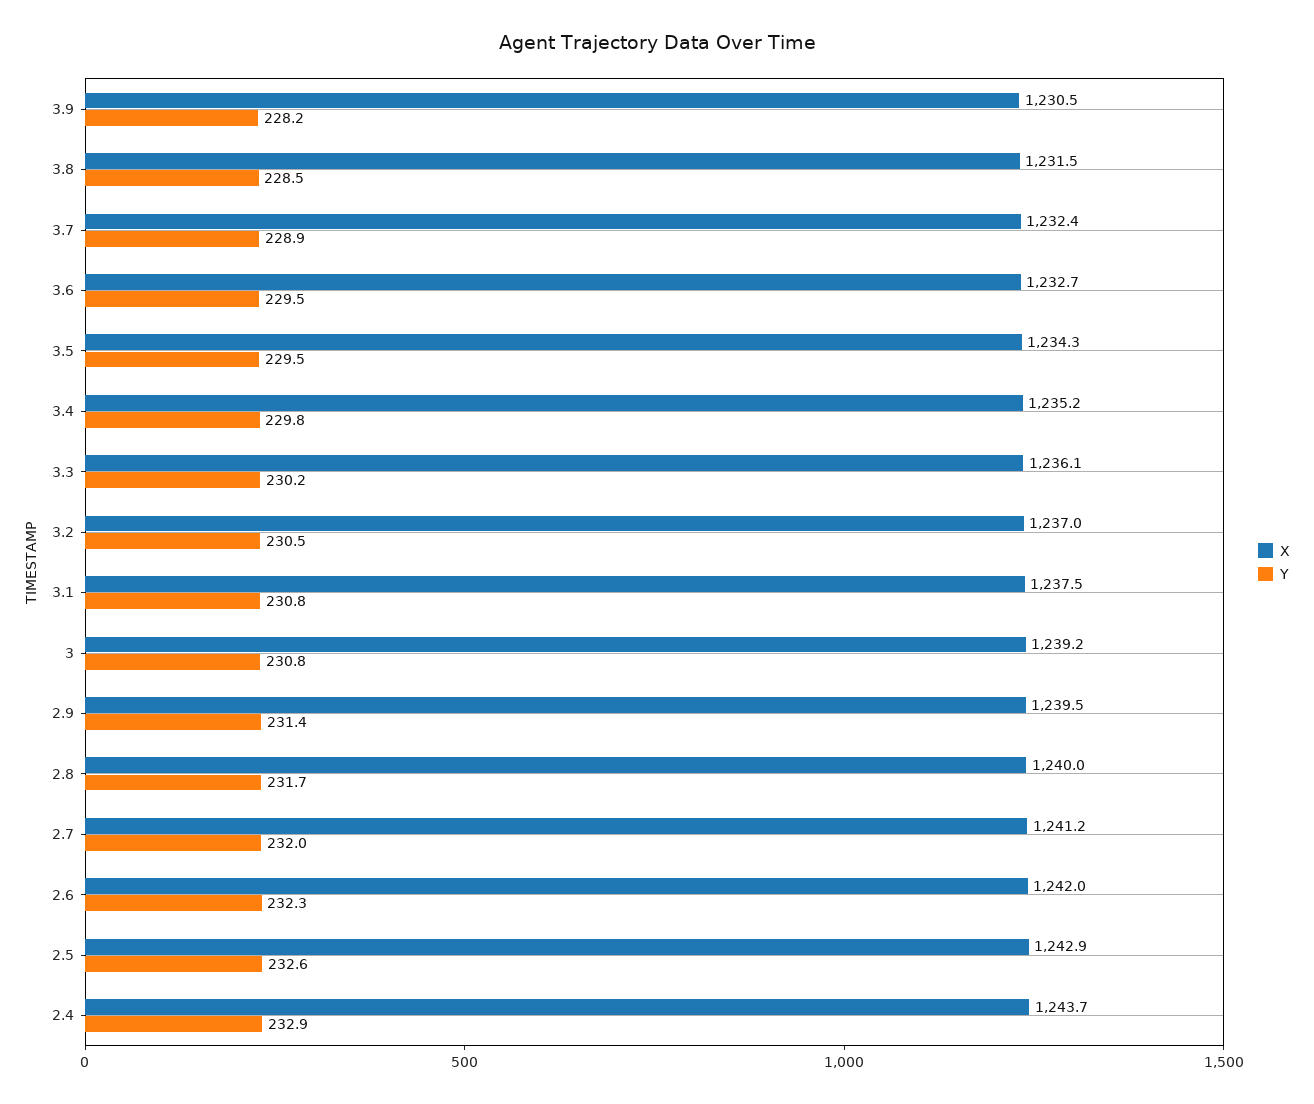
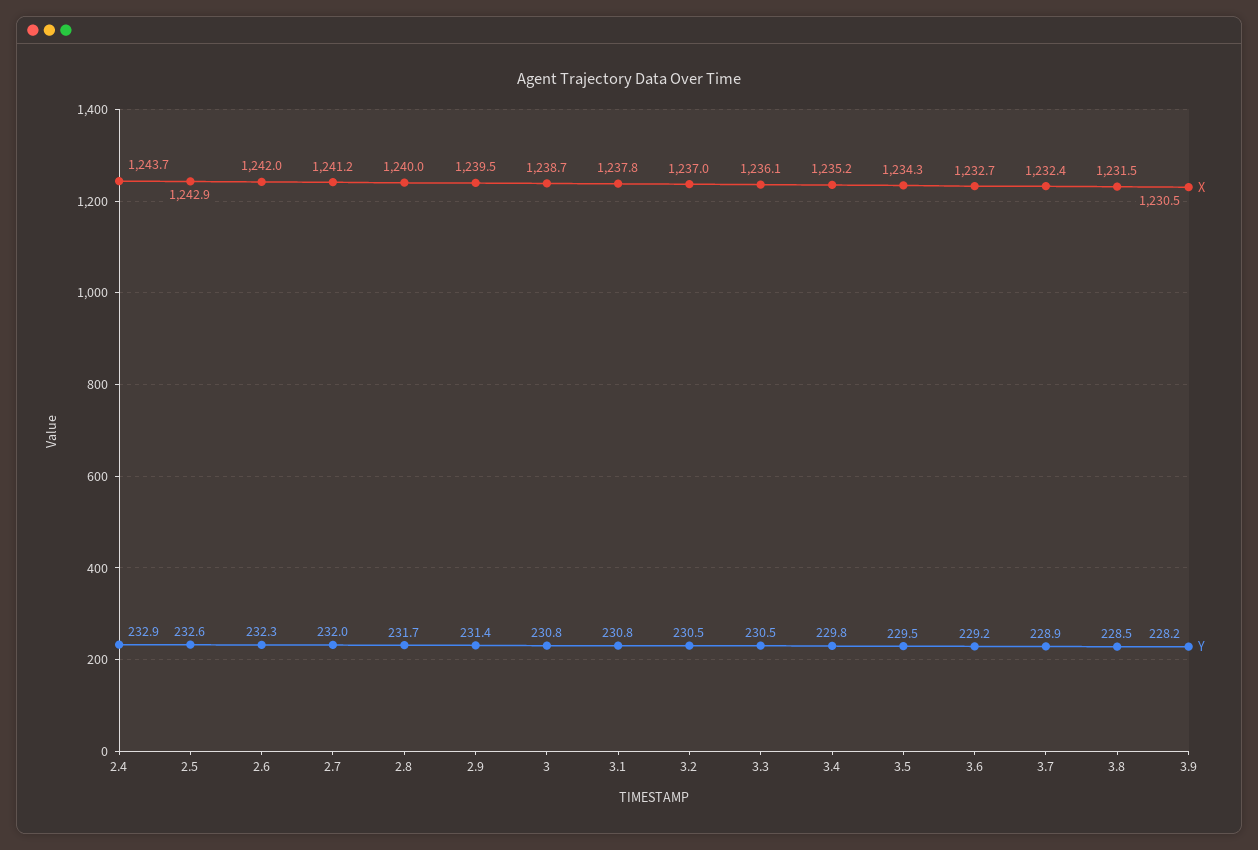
  {
    "X": {
      "3.9": 1230.5,
      "3.8": 1231.5,
      "3.7": 1232.4,
      "3.6": 1232.7,
      "3.5": 1234.3,
      "3.4": 1235.2,
      "3.3": 1236.1,
      "3.2": 1237,
-     "3.1": 1237.5,
+     "3.1": 1237.8,
-     "3": 1239.2,
+     "3": 1238.7,
      "2.9": 1239.5,
      "2.8": 1240,
      "2.7": 1241.2,
      "2.6": 1242,
      "2.5": 1242.9,
      "2.4": 1243.7
    },
    "Y": {
      "3.9": 228.2,
      "3.8": 228.5,
      "3.7": 228.9,
-     "3.6": 229.5,
+     "3.6": 229.2,
      "3.5": 229.5,
      "3.4": 229.8,
-     "3.3": 230.2,
+     "3.3": 230.5,
      "3.2": 230.5,
      "3.1": 230.8,
      "3": 230.8,
      "2.9": 231.4,
      "2.8": 231.7,
      "2.7": 232,
      "2.6": 232.3,
      "2.5": 232.6,
      "2.4": 232.9
    }
  }

